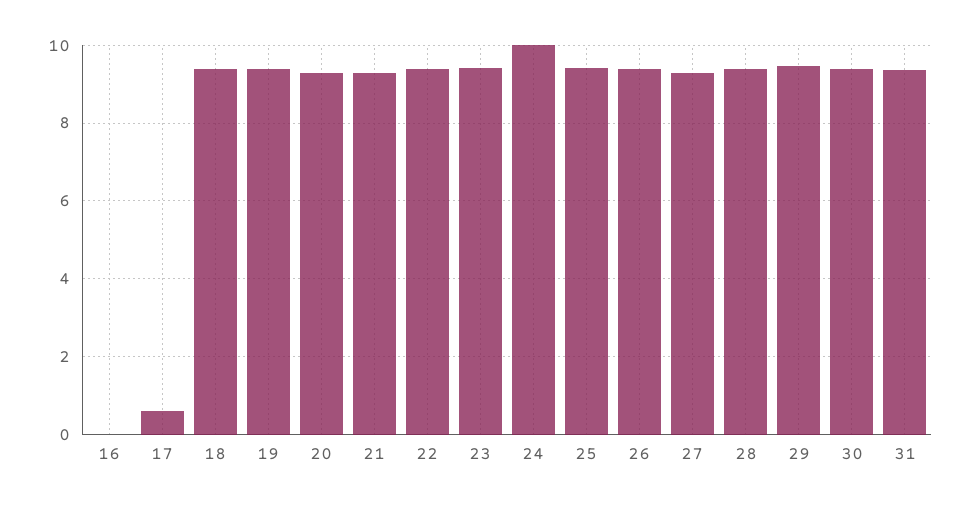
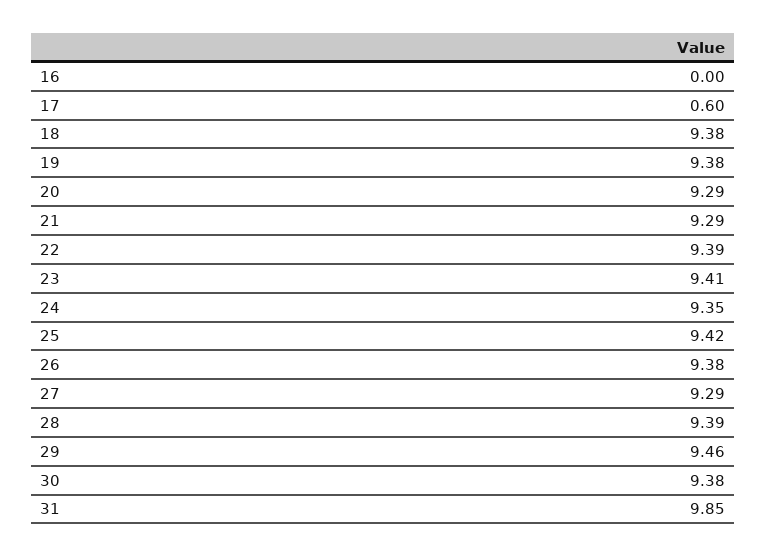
  {
    "16": 0,
    "17": 0.6,
    "18": 9.38,
    "19": 9.38,
    "20": 9.29,
    "21": 9.29,
    "22": 9.39,
    "23": 9.41,
-   "24": 10,
+   "24": 9.35,
    "25": 9.42,
    "26": 9.38,
    "27": 9.29,
    "28": 9.39,
    "29": 9.46,
    "30": 9.38,
-   "31": 9.4
+   "31": 9.85
  }

